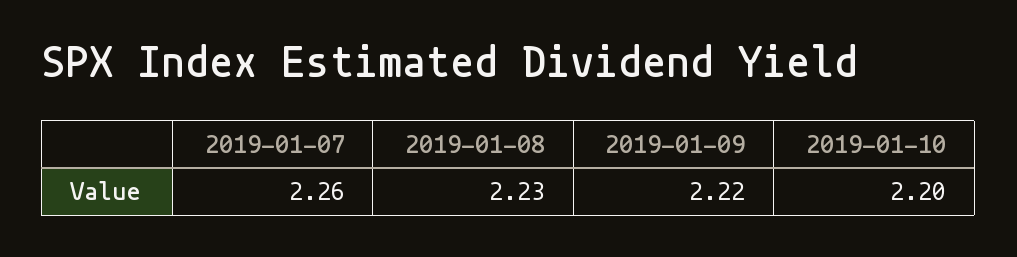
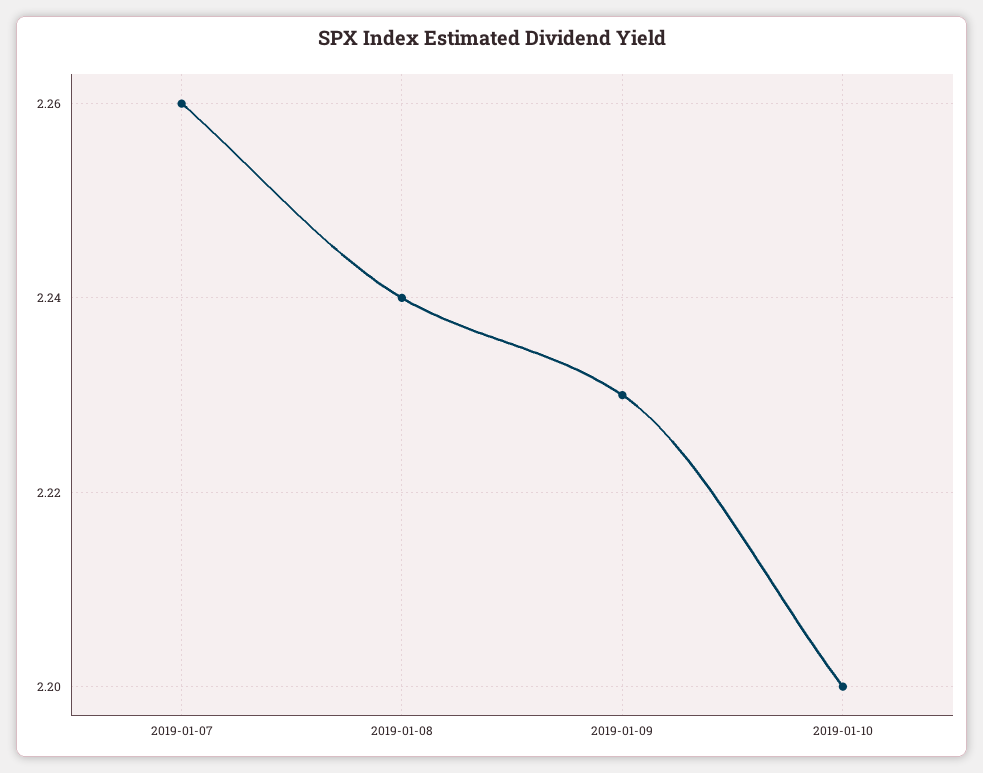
  {
    "2019-01-07": 2.26,
-   "2019-01-08": 2.23,
+   "2019-01-08": 2.24,
-   "2019-01-09": 2.22,
+   "2019-01-09": 2.23,
    "2019-01-10": 2.2
  }

